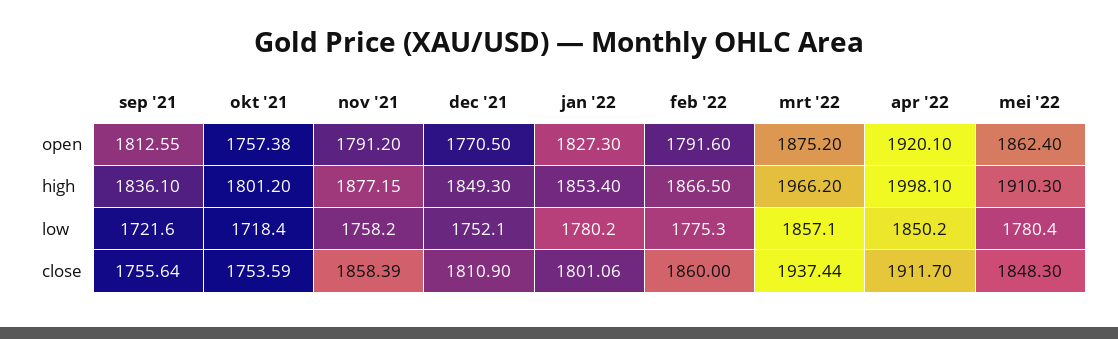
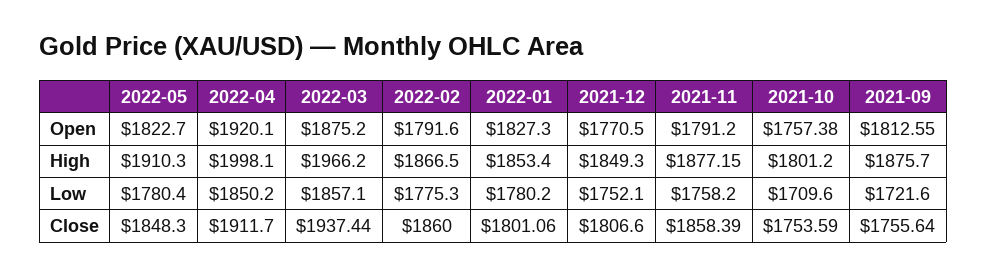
  {
    "sep '21": {
      "open": 1812.55,
-     "high": 1836.1,
+     "high": 1875.7,
      "low": 1721.6,
      "close": 1755.64
    },
    "okt '21": {
      "open": 1757.38,
      "high": 1801.2,
-     "low": 1718.4,
+     "low": 1709.6,
      "close": 1753.59
    },
    "nov '21": {
      "open": 1791.2,
      "high": 1877.15,
      "low": 1758.2,
      "close": 1858.39
    },
    "dec '21": {
      "open": 1770.5,
      "high": 1849.3,
      "low": 1752.1,
-     "close": 1810.9
+     "close": 1806.6
    },
    "jan '22": {
      "open": 1827.3,
      "high": 1853.4,
      "low": 1780.2,
      "close": 1801.06
    },
    "feb '22": {
      "open": 1791.6,
      "high": 1866.5,
      "low": 1775.3,
      "close": 1860
    },
    "mrt '22": {
      "open": 1875.2,
      "high": 1966.2,
      "low": 1857.1,
      "close": 1937.44
    },
    "apr '22": {
      "open": 1920.1,
      "high": 1998.1,
      "low": 1850.2,
      "close": 1911.7
    },
    "mei '22": {
-     "open": 1862.4,
+     "open": 1822.7,
      "high": 1910.3,
      "low": 1780.4,
      "close": 1848.3
    }
  }

